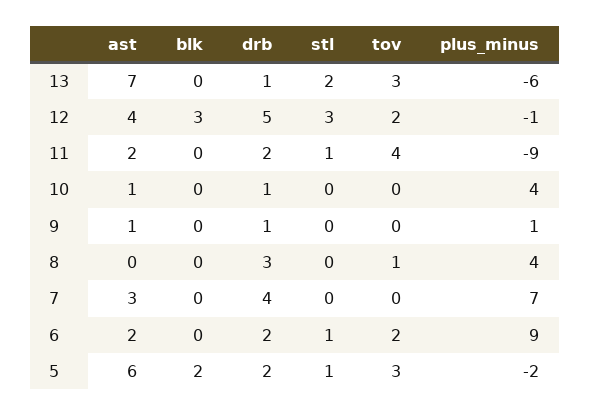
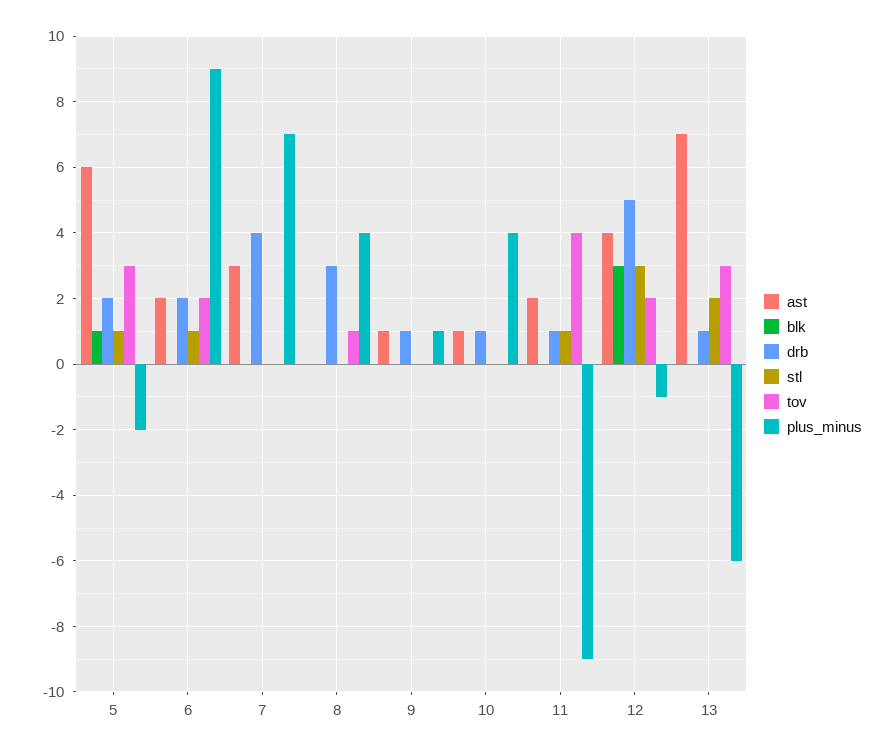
  {
    "ast": {
      "13": 7,
      "12": 4,
      "11": 2,
      "10": 1,
      "9": 1,
      "8": 0,
      "7": 3,
      "6": 2,
      "5": 6
    },
    "blk": {
      "13": 0,
      "12": 3,
      "11": 0,
      "10": 0,
      "9": 0,
      "8": 0,
      "7": 0,
      "6": 0,
-     "5": 2
+     "5": 1
    },
    "drb": {
      "13": 1,
      "12": 5,
-     "11": 2,
+     "11": 1,
      "10": 1,
      "9": 1,
      "8": 3,
      "7": 4,
      "6": 2,
      "5": 2
    },
    "stl": {
      "13": 2,
      "12": 3,
      "11": 1,
      "10": 0,
      "9": 0,
      "8": 0,
      "7": 0,
      "6": 1,
      "5": 1
    },
    "tov": {
      "13": 3,
      "12": 2,
      "11": 4,
      "10": 0,
      "9": 0,
      "8": 1,
      "7": 0,
      "6": 2,
      "5": 3
    },
    "plus_minus": {
      "13": -6,
      "12": -1,
      "11": -9,
      "10": 4,
      "9": 1,
      "8": 4,
      "7": 7,
      "6": 9,
      "5": -2
    }
  }

